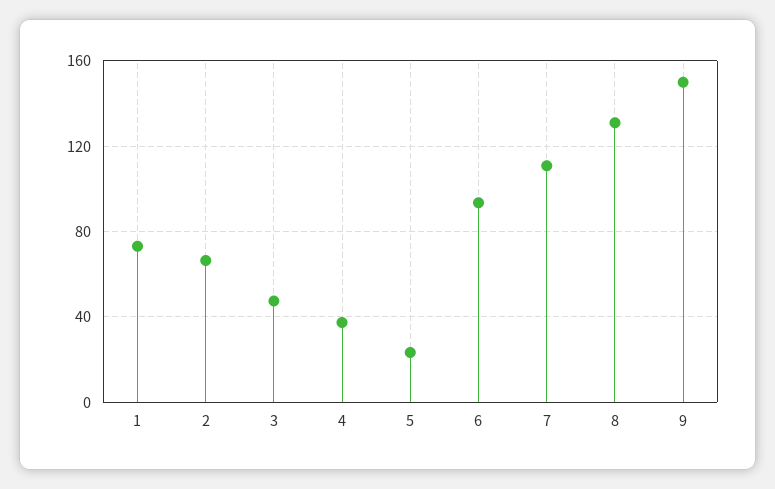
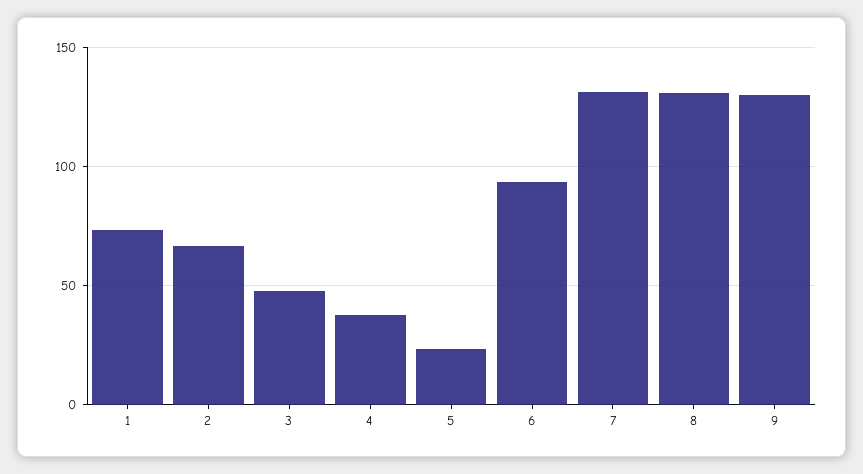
  {
    "1": 75,
    "2": 65,
    "3": 50,
    "4": 35,
    "5": 25,
    "6": 95,
-   "7": 110,
+   "7": 130,
    "8": 130,
-   "9": 150
+   "9": 130
  }

